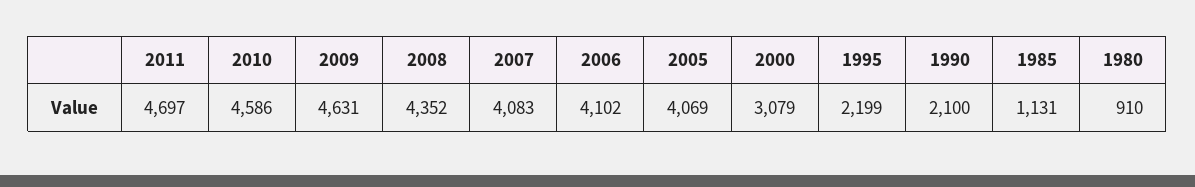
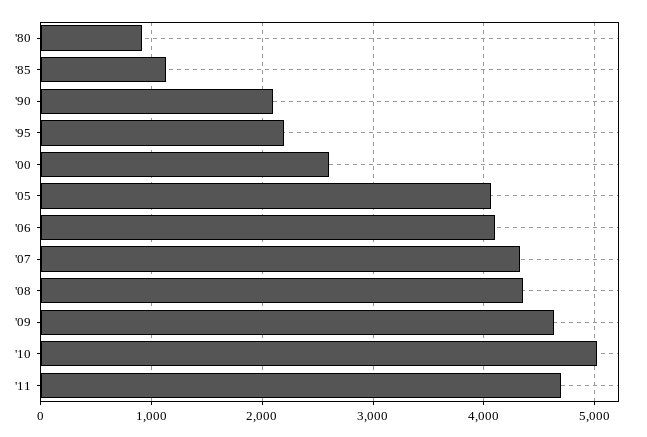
  {
    "2011": 4697,
-   "2010": 4586,
+   "2010": 5000,
    "2009": 4631,
    "2008": 4352,
-   "2007": 4083,
+   "2007": 4300,
    "2006": 4102,
    "2005": 4069,
-   "2000": 3079,
+   "2000": 2600,
    "1995": 2199,
    "1990": 2100,
    "1985": 1131,
    "1980": 910
  }

